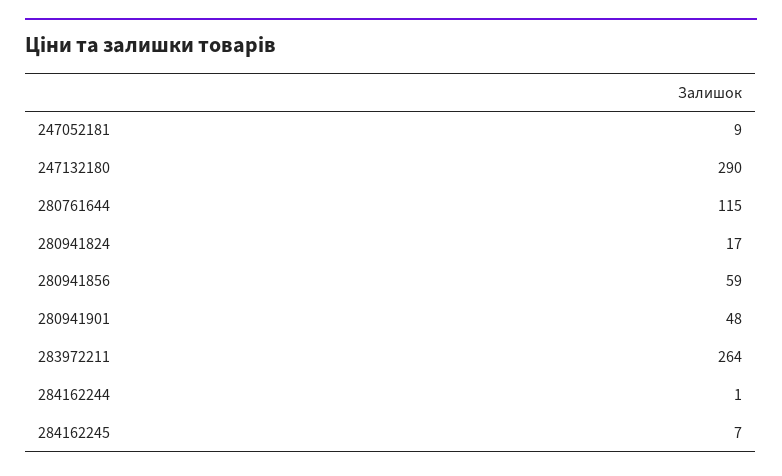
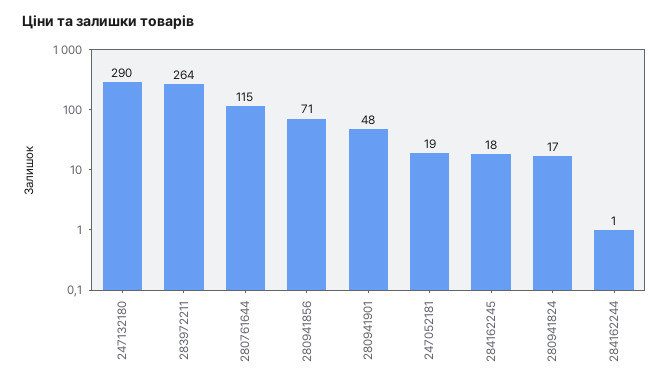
  {
-   "247052181": 9,
+   "247052181": 19,
    "247132180": 290,
    "280761644": 115,
    "280941824": 17,
-   "280941856": 59,
+   "280941856": 71,
    "280941901": 48,
    "283972211": 264,
    "284162244": 1,
-   "284162245": 7
+   "284162245": 18
  }

